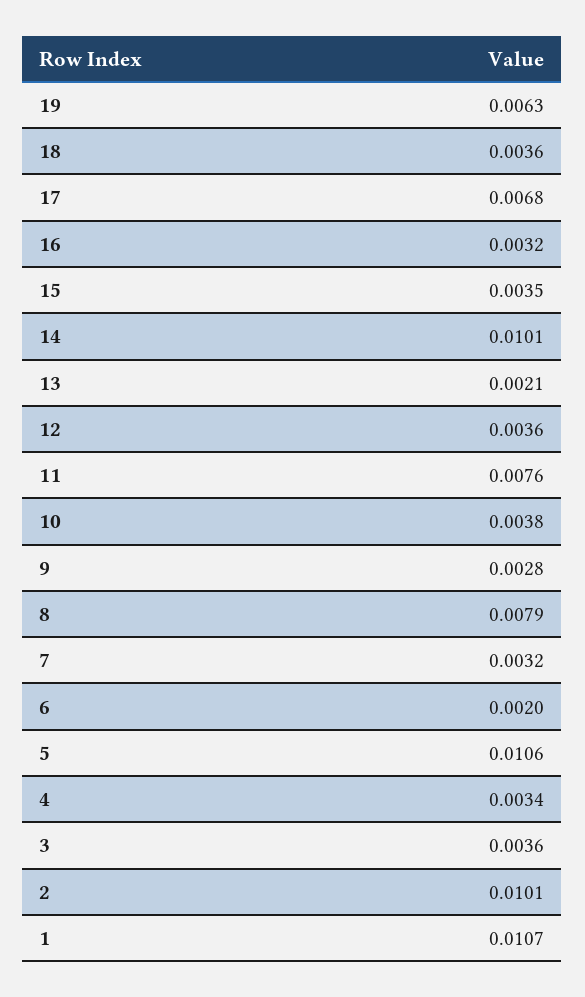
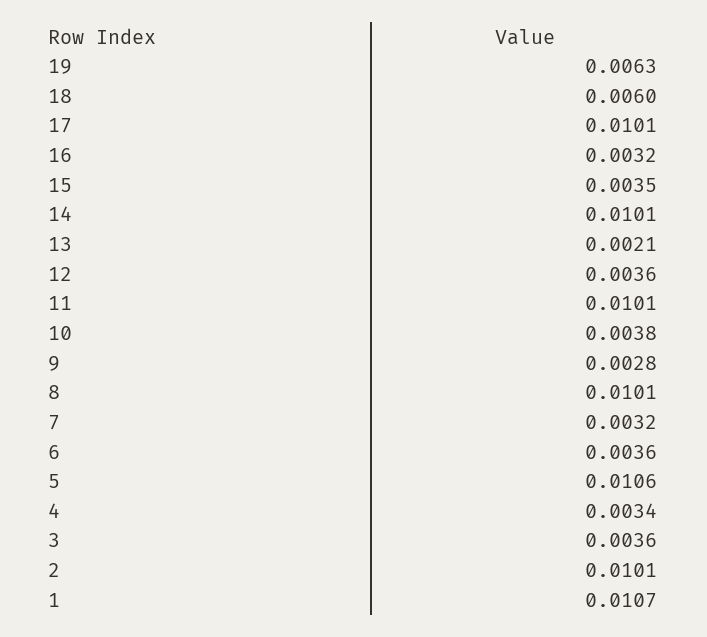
  {
    "19": 0.0063,
-   "18": 0.0036,
+   "18": 0.006,
-   "17": 0.0068,
+   "17": 0.0101,
    "16": 0.0032,
    "15": 0.0035,
    "14": 0.0101,
    "13": 0.0021,
    "12": 0.0036,
-   "11": 0.0076,
+   "11": 0.0101,
    "10": 0.0038,
    "9": 0.0028,
-   "8": 0.0079,
+   "8": 0.0101,
    "7": 0.0032,
-   "6": 0.002,
+   "6": 0.0036,
    "5": 0.0106,
    "4": 0.0034,
    "3": 0.0036,
    "2": 0.0101,
    "1": 0.0107
  }

